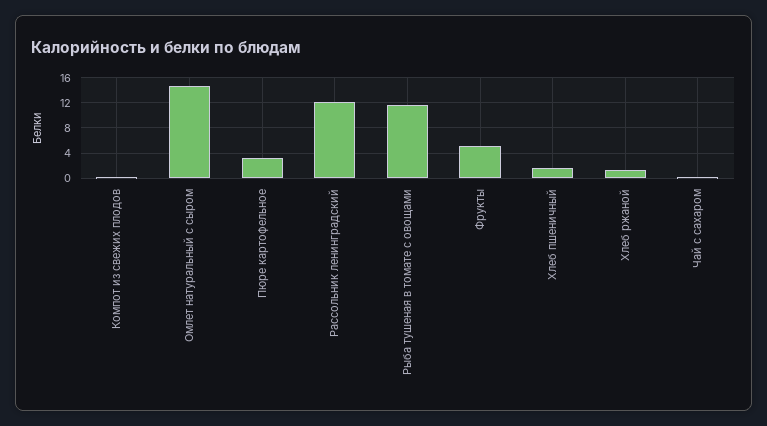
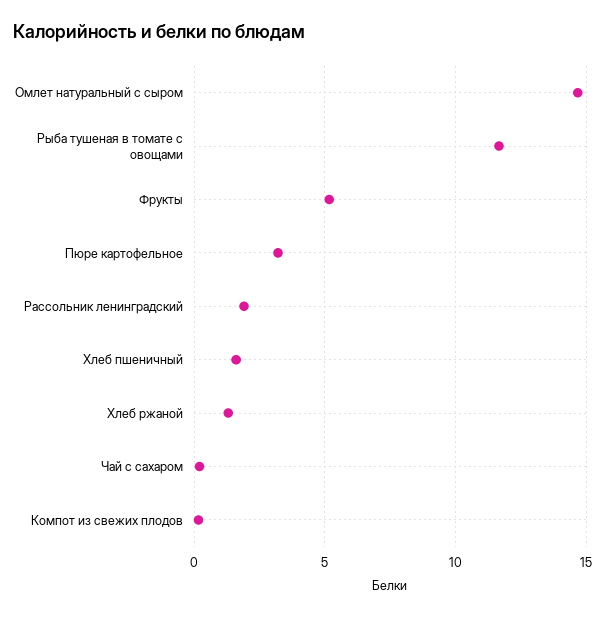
  {
    "Компот из свежих плодов": 0,
    "Омлет натуральный с сыром": 14.5,
    "Пюре картофельное": 3,
-   "Рассольник ленинградский": 12,
+   "Рассольник ленинградский": 2,
    "Рыба тушеная в томате с овощами": 11.5,
    "Фрукты": 5,
    "Хлеб пшеничный": 1.5,
    "Хлеб ржаной": 1.5,
    "Чай с сахаром": 0
  }

